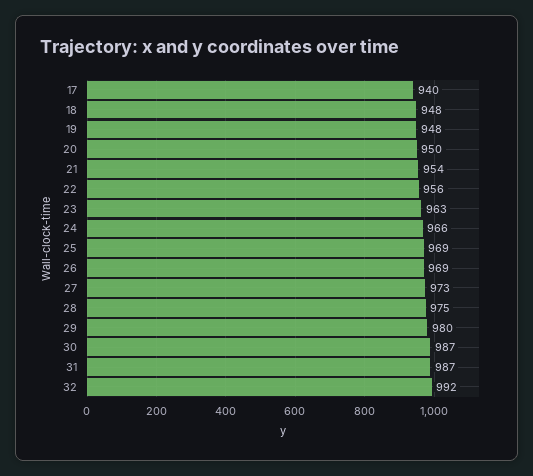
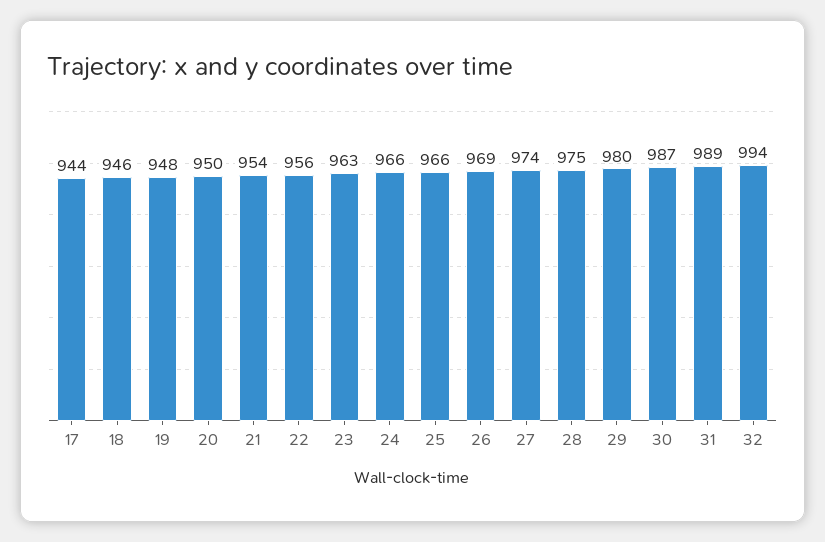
  {
-   "17": 940,
+   "17": 944,
-   "18": 948,
+   "18": 946,
    "19": 948,
    "20": 950,
    "21": 954,
    "22": 956,
    "23": 963,
    "24": 966,
-   "25": 969,
+   "25": 966,
    "26": 969,
-   "27": 973,
+   "27": 974,
    "28": 975,
    "29": 980,
    "30": 987,
-   "31": 987,
+   "31": 989,
-   "32": 992
+   "32": 994
  }

